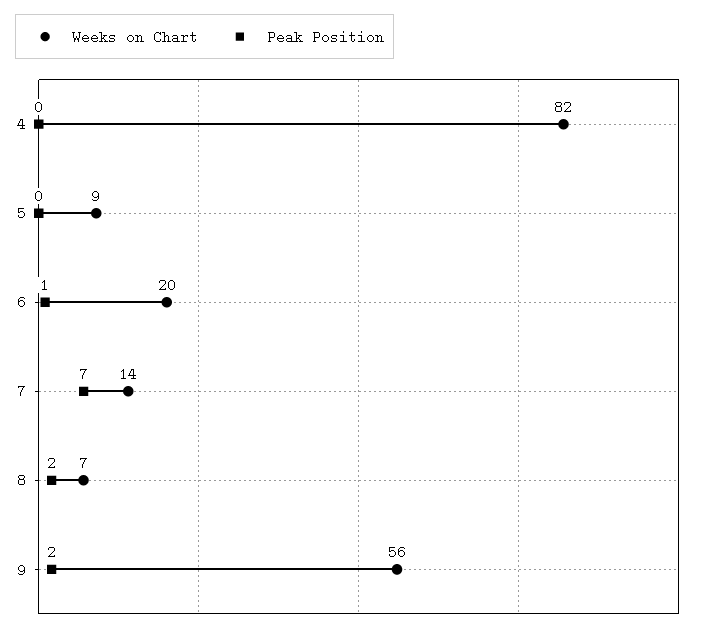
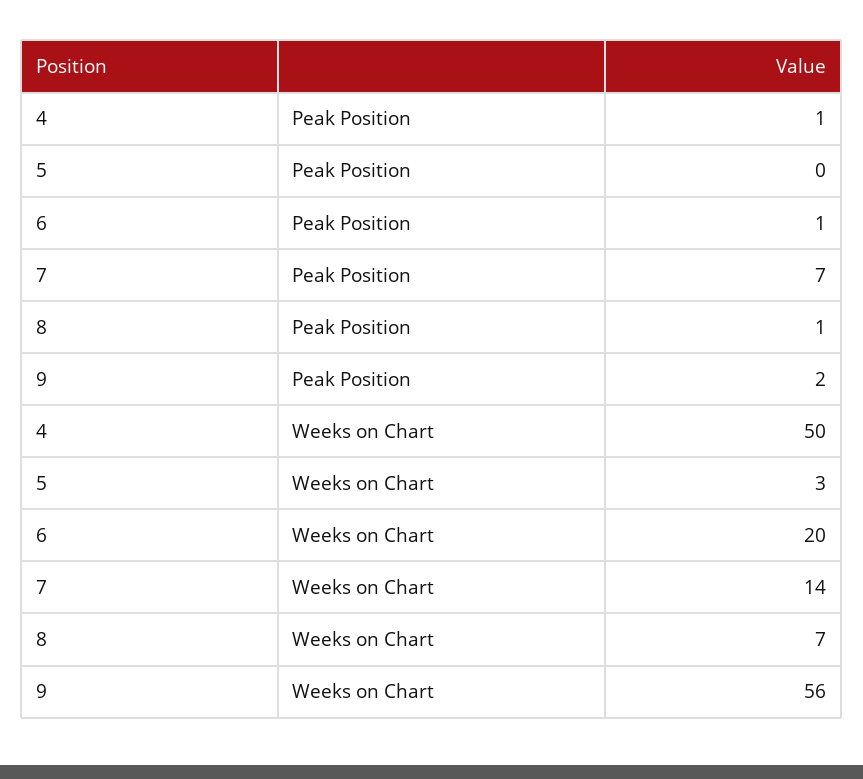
  {
    "Weeks on Chart": {
-     "4": 82,
+     "4": 50,
-     "5": 9,
+     "5": 3,
      "6": 20,
      "7": 14,
      "8": 7,
      "9": 56
    },
    "Peak Position": {
-     "4": 0,
+     "4": 1,
      "5": 0,
      "6": 1,
      "7": 7,
-     "8": 2,
+     "8": 1,
      "9": 2
    }
  }

